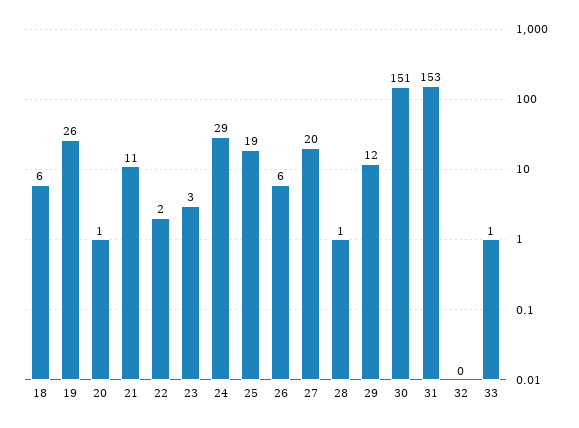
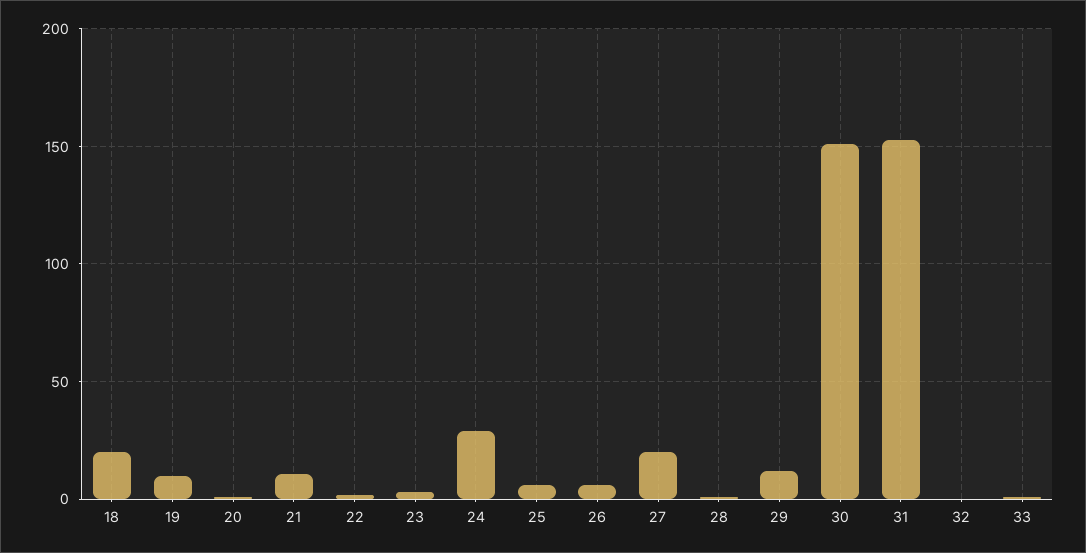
  {
-   "18": 6,
+   "18": 20,
-   "19": 26,
+   "19": 10,
    "20": 1,
    "21": 11,
    "22": 2,
    "23": 3,
    "24": 29,
-   "25": 19,
+   "25": 5,
    "26": 6,
    "27": 20,
    "28": 1,
    "29": 12,
    "30": 151,
    "31": 153,
    "32": 0,
    "33": 1
  }

